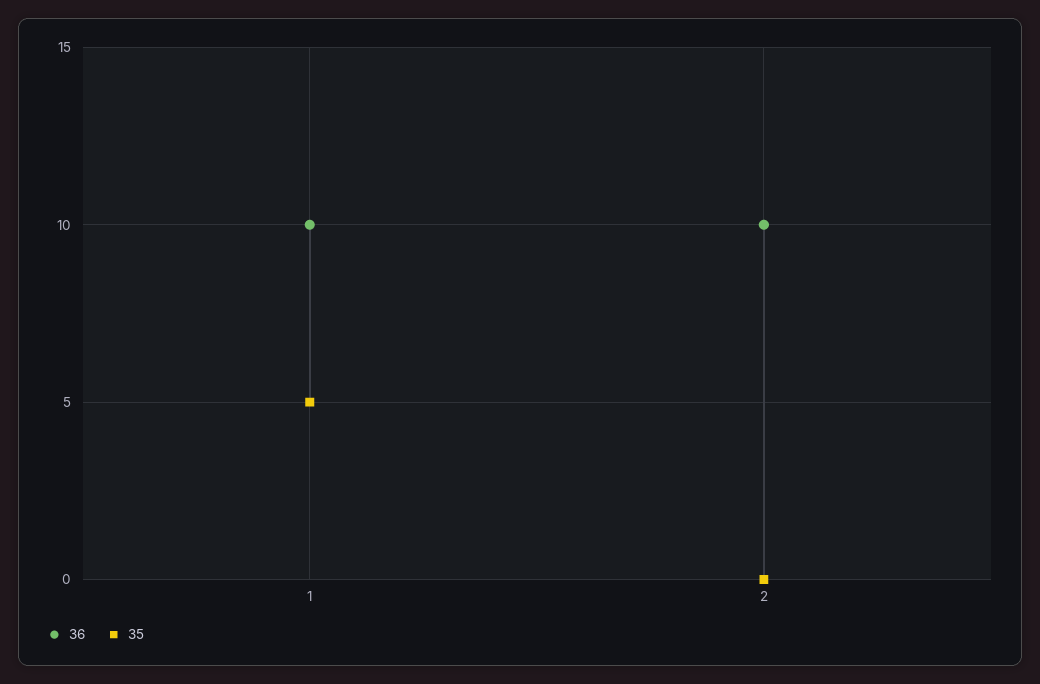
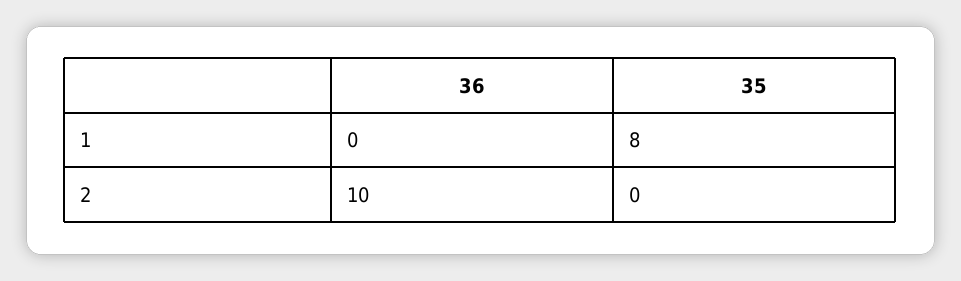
  {
    "36": {
-     "1": 10,
+     "1": 0,
      "2": 10
    },
    "35": {
-     "1": 5,
+     "1": 8,
      "2": 0
    }
  }

